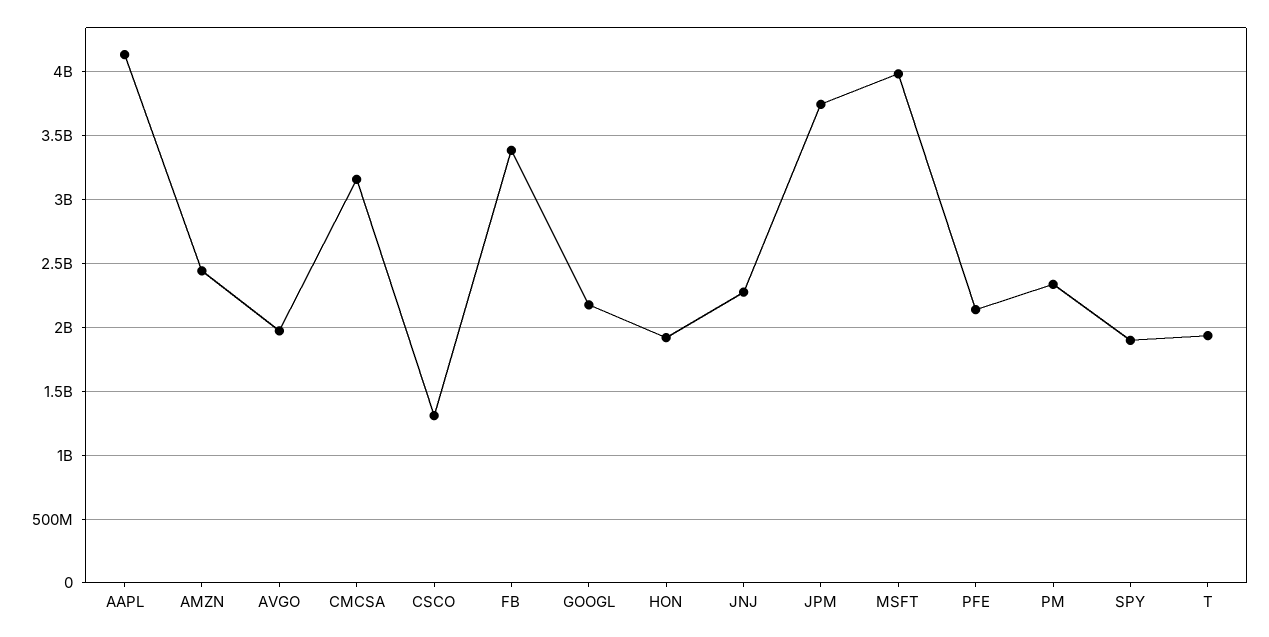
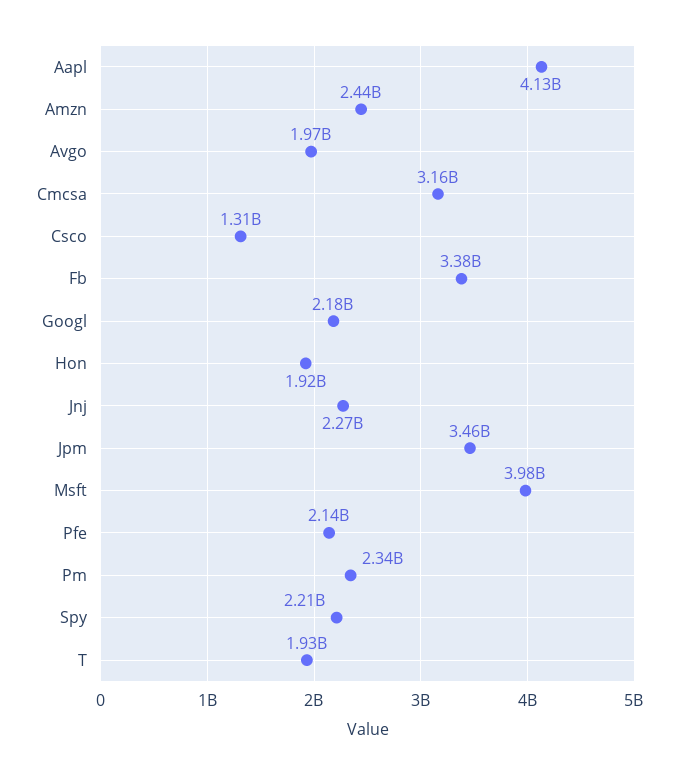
  {
    "AAPL": 4130000000,
    "AMZN": 2440000000,
    "AVGO": 1970000000,
    "CMCSA": 3160000000,
    "CSCO": 1310000000,
    "FB": 3380000000,
    "GOOGL": 2180000000,
    "HON": 1920000000,
    "JNJ": 2270000000,
-   "JPM": 3750000000,
+   "JPM": 3460000000,
    "MSFT": 3980000000,
    "PFE": 2140000000,
    "PM": 2340000000,
-   "SPY": 1900000000,
+   "SPY": 2210000000,
    "T": 1930000000
  }

